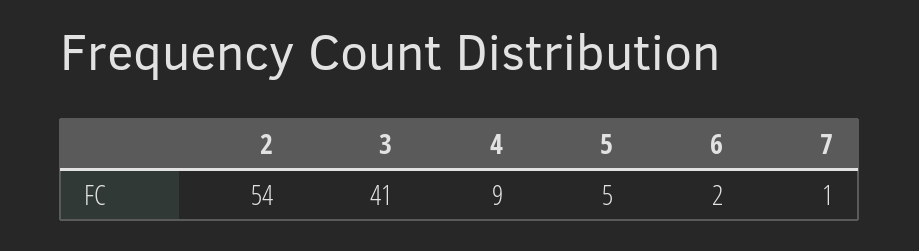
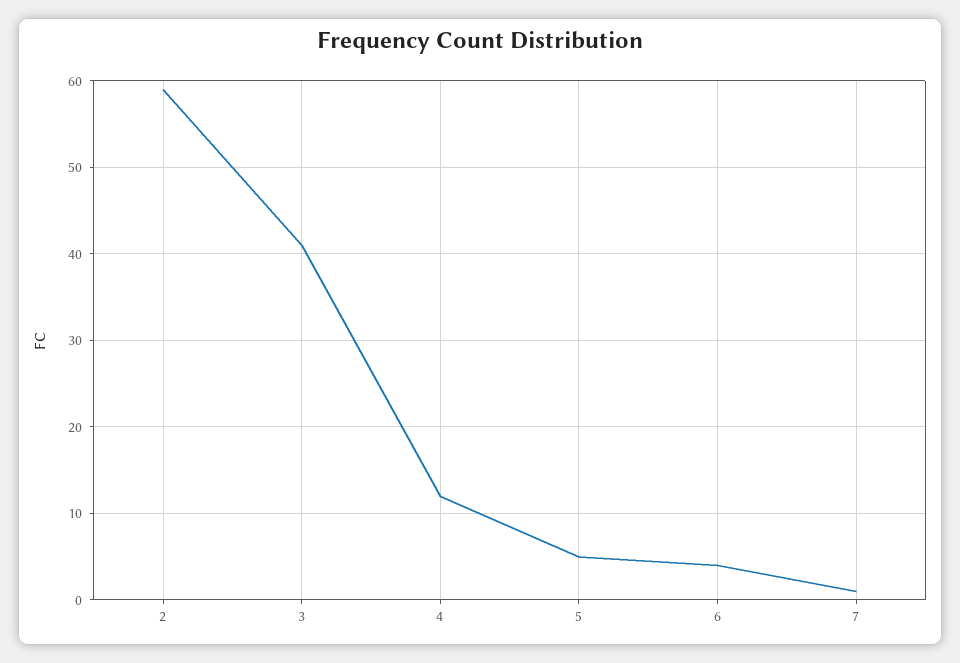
  {
-   "2": 54,
+   "2": 59,
    "3": 41,
-   "4": 9,
+   "4": 12,
    "5": 5,
-   "6": 2,
+   "6": 4,
    "7": 1
  }

